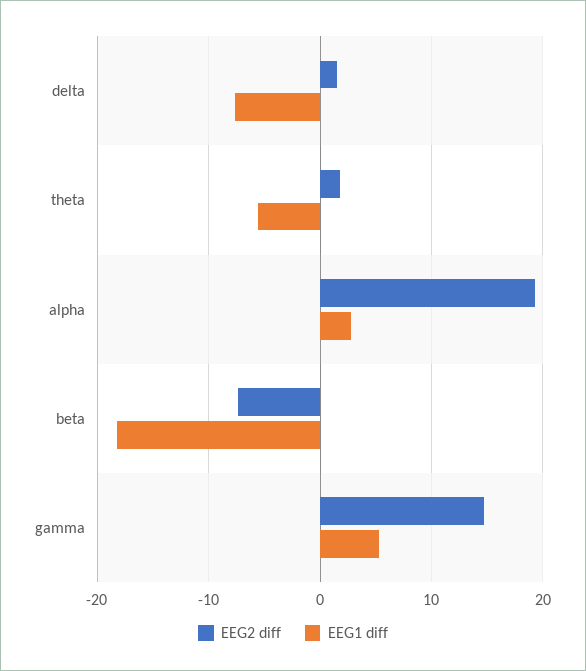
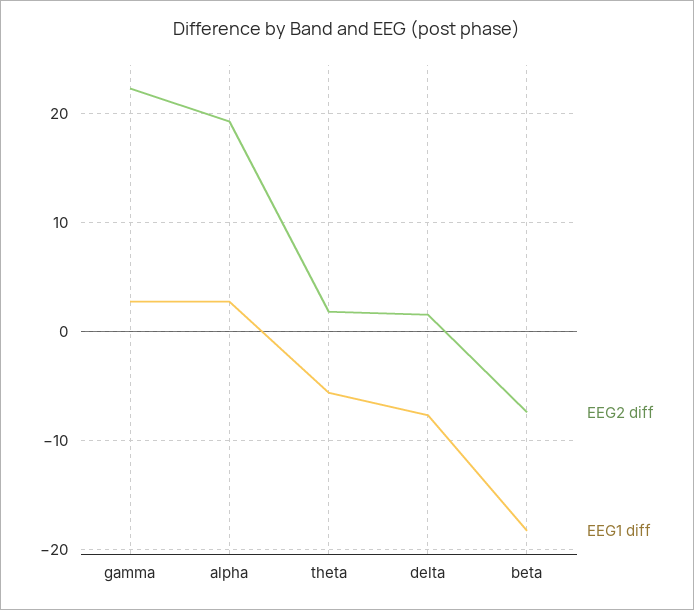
  {
    "EEG2 diff": {
      "delta": 2,
      "theta": 2,
      "alpha": 19,
      "beta": -7,
-     "gamma": 15
+     "gamma": 22
    },
    "EEG1 diff": {
      "delta": -8,
      "theta": -6,
      "alpha": 3,
      "beta": -18,
-     "gamma": 5
+     "gamma": 3
    }
  }

